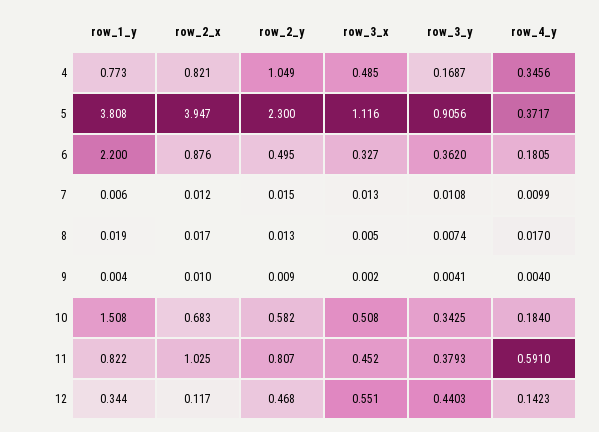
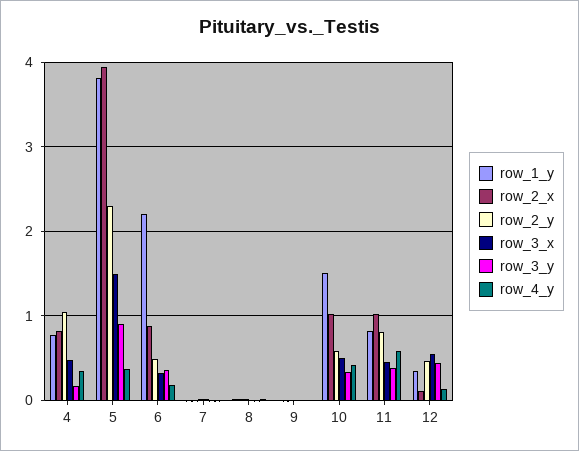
  {
    "row_1_y": {
      "4": 0.773,
      "5": 3.808,
      "6": 2.2,
      "7": 0.006,
      "8": 0.019,
      "9": 0.004,
      "10": 1.508,
      "11": 0.822,
      "12": 0.344
    },
    "row_2_x": {
      "4": 0.821,
      "5": 3.947,
      "6": 0.876,
      "7": 0.012,
      "8": 0.017,
      "9": 0.01,
-     "10": 0.683,
+     "10": 1,
      "11": 1.025,
      "12": 0.117
    },
    "row_2_y": {
      "4": 1.049,
      "5": 2.3,
      "6": 0.495,
      "7": 0.015,
      "8": 0.013,
      "9": 0.009,
      "10": 0.582,
      "11": 0.807,
      "12": 0.468
    },
    "row_3_x": {
      "4": 0.485,
-     "5": 1.116,
+     "5": 1.5,
      "6": 0.327,
      "7": 0.013,
      "8": 0.005,
      "9": 0.002,
      "10": 0.508,
      "11": 0.452,
      "12": 0.551
    },
    "row_3_y": {
      "4": 0.1687,
      "5": 0.9056,
      "6": 0.362,
      "7": 0.0108,
      "8": 0.0074,
      "9": 0.0041,
      "10": 0.3425,
      "11": 0.3793,
      "12": 0.4403
    },
    "row_4_y": {
      "4": 0.3456,
      "5": 0.3717,
      "6": 0.1805,
      "7": 0.0099,
      "8": 0.017,
      "9": 0.004,
-     "10": 0.184,
+     "10": 0.4,
      "11": 0.591,
      "12": 0.1423
    }
  }

